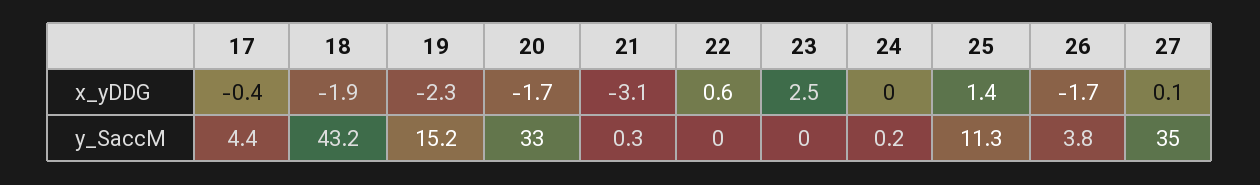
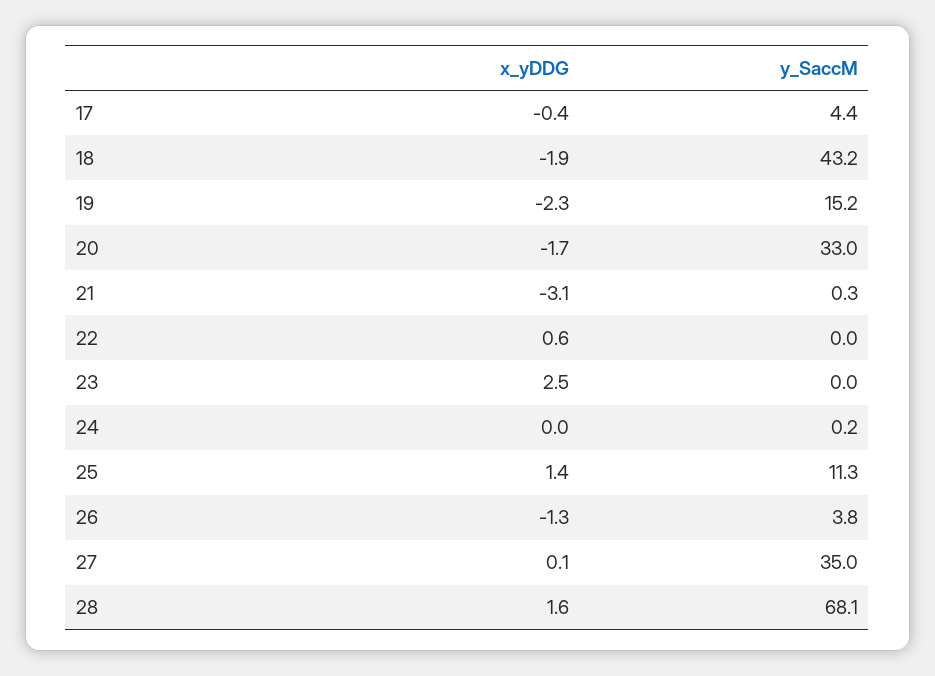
  {
    "17": {
      "x_yDDG": -0.4,
      "y_SaccM": 4.4
    },
    "18": {
      "x_yDDG": -1.9,
      "y_SaccM": 43.2
    },
    "19": {
      "x_yDDG": -2.3,
      "y_SaccM": 15.2
    },
    "20": {
      "x_yDDG": -1.7,
      "y_SaccM": 33
    },
    "21": {
      "x_yDDG": -3.1,
      "y_SaccM": 0.3
    },
    "22": {
      "x_yDDG": 0.6,
      "y_SaccM": 0
    },
    "23": {
      "x_yDDG": 2.5,
      "y_SaccM": 0
    },
    "24": {
      "x_yDDG": 0,
      "y_SaccM": 0.2
    },
    "25": {
      "x_yDDG": 1.4,
      "y_SaccM": 11.3
    },
    "26": {
-     "x_yDDG": -1.7,
+     "x_yDDG": -1.3,
      "y_SaccM": 3.8
    },
    "27": {
      "x_yDDG": 0.1,
      "y_SaccM": 35
-   }
+   },
+   "28": {
+     "x_yDDG": 1.6,
+     "y_SaccM": 68.1
+   }
  }

